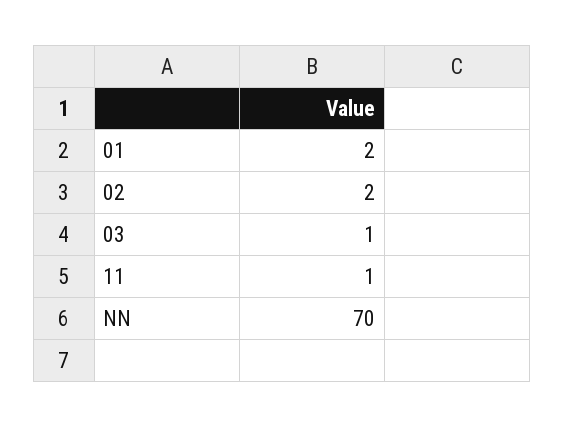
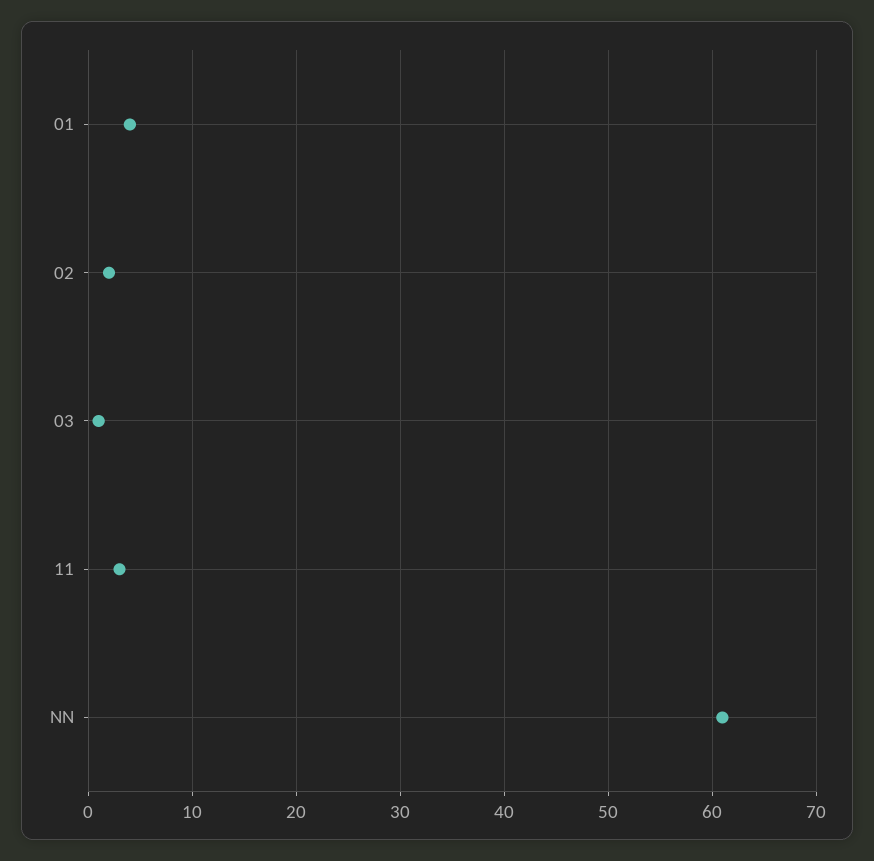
  {
-   "01": 2,
+   "01": 4,
    "02": 2,
    "03": 1,
-   "11": 1,
+   "11": 3,
-   "NN": 70
+   "NN": 61
  }

